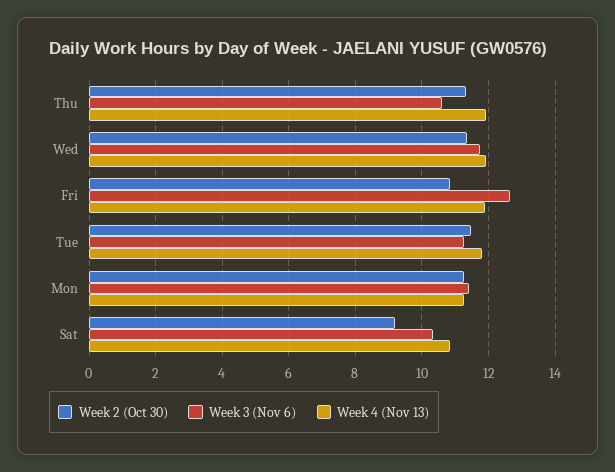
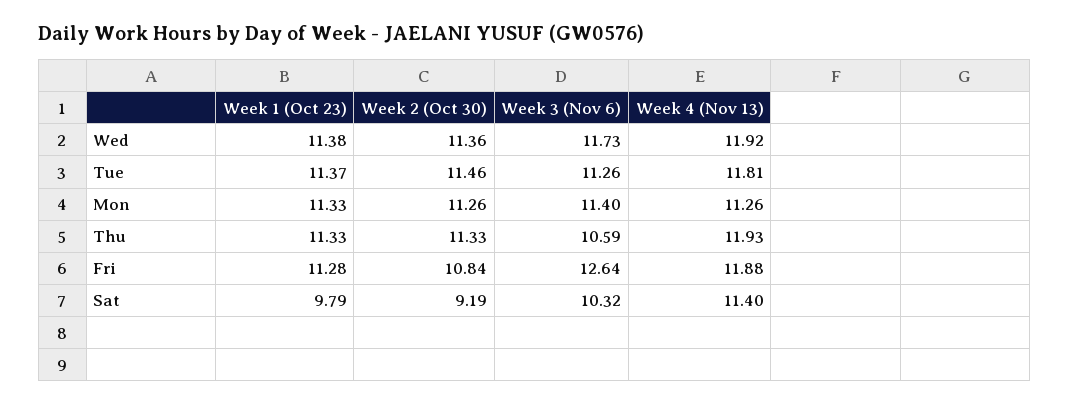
  {
    "Week 2 (Oct 30)": {
      "Thu": 11.33,
      "Wed": 11.36,
      "Fri": 10.84,
      "Tue": 11.46,
      "Mon": 11.26,
      "Sat": 9.19
    },
    "Week 3 (Nov 6)": {
      "Thu": 10.59,
      "Wed": 11.73,
      "Fri": 12.64,
      "Tue": 11.26,
      "Mon": 11.4,
      "Sat": 10.32
    },
    "Week 4 (Nov 13)": {
      "Thu": 11.93,
      "Wed": 11.92,
      "Fri": 11.88,
      "Tue": 11.81,
      "Mon": 11.26,
-     "Sat": 10.8
+     "Sat": 11.4
-   }
+   },
+   "Week 1 (Oct 23)": {
+     "Wed": 11.38,
+     "Tue": 11.37,
+     "Mon": 11.33,
+     "Thu": 11.33,
+     "Fri": 11.28,
+     "Sat": 9.79
+   }
  }

